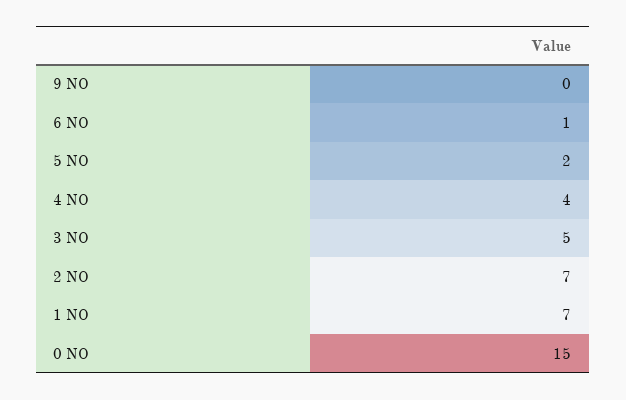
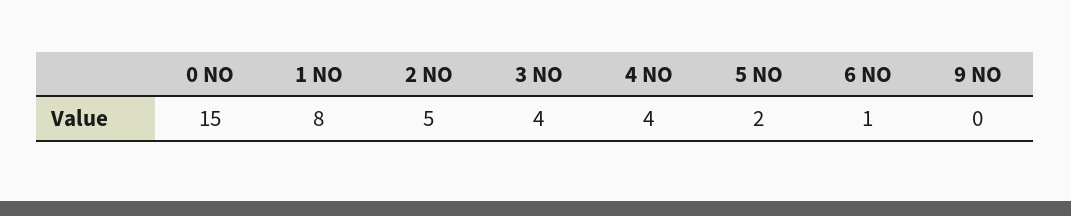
  {
    "9 NO": 0,
    "6 NO": 1,
    "5 NO": 2,
    "4 NO": 4,
-   "3 NO": 5,
+   "3 NO": 4,
-   "2 NO": 7,
+   "2 NO": 5,
-   "1 NO": 7,
+   "1 NO": 8,
    "0 NO": 15
  }

